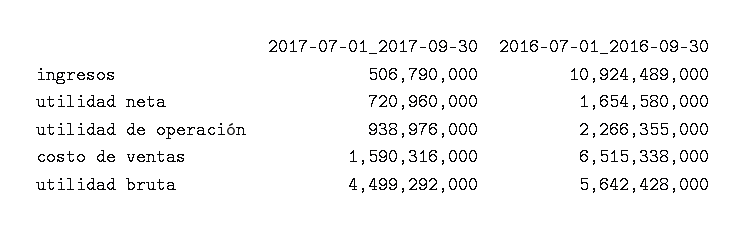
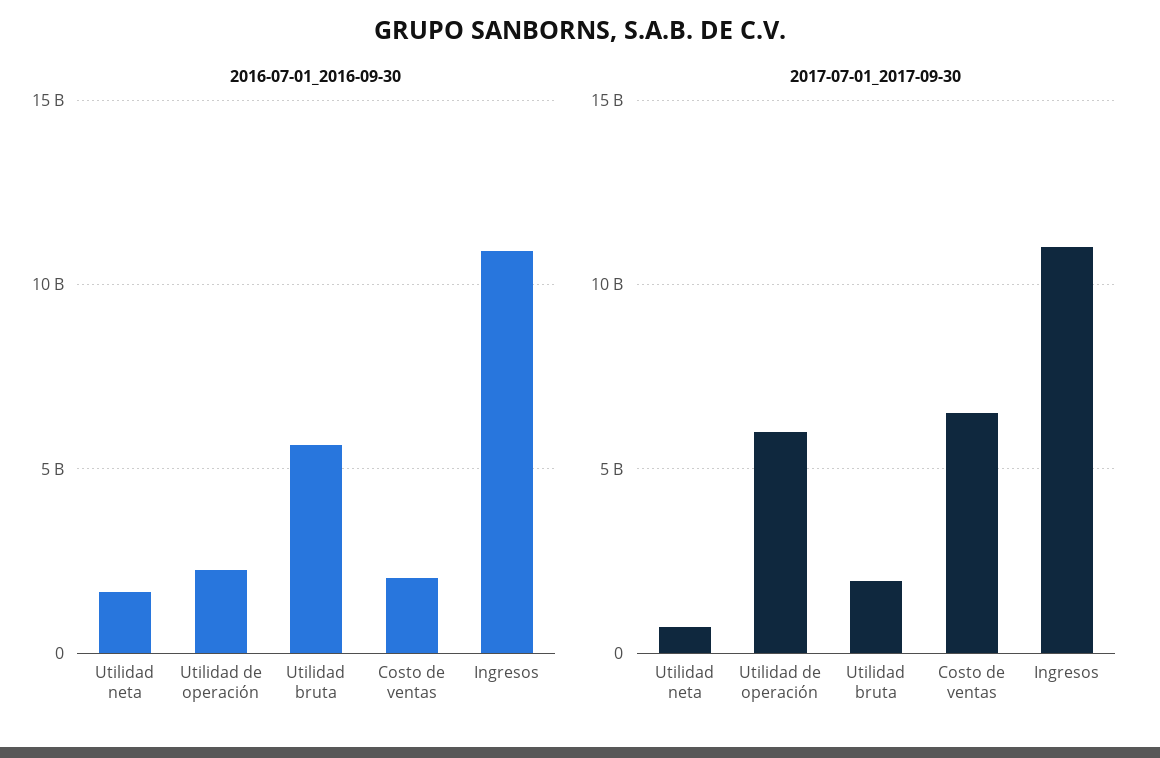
  {
    "2017-07-01_2017-09-30": {
-     "ingresos": 506790000,
+     "ingresos": 11000000000,
      "utilidad neta": 720960000,
-     "utilidad de operación": 938976000,
+     "utilidad de operación": 6000000000,
-     "costo de ventas": 1590316000,
+     "costo de ventas": 6500000000,
-     "utilidad bruta": 4499292000
+     "utilidad bruta": 2000000000
    },
    "2016-07-01_2016-09-30": {
      "ingresos": 10924489000,
      "utilidad neta": 1654580000,
      "utilidad de operación": 2266355000,
-     "costo de ventas": 6515338000,
+     "costo de ventas": 2000000000,
      "utilidad bruta": 5642428000
    }
  }

